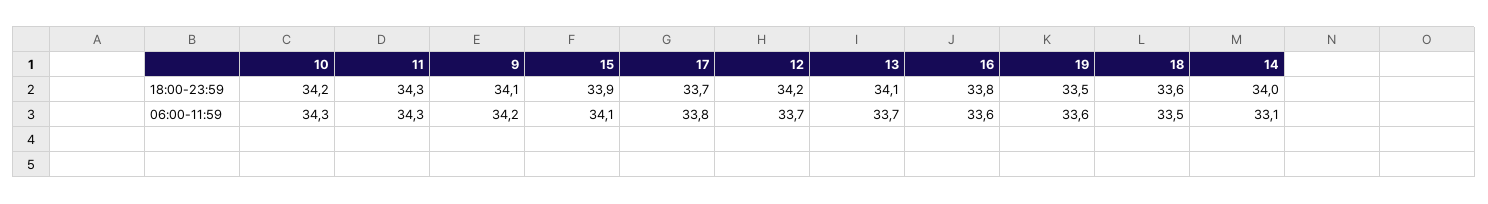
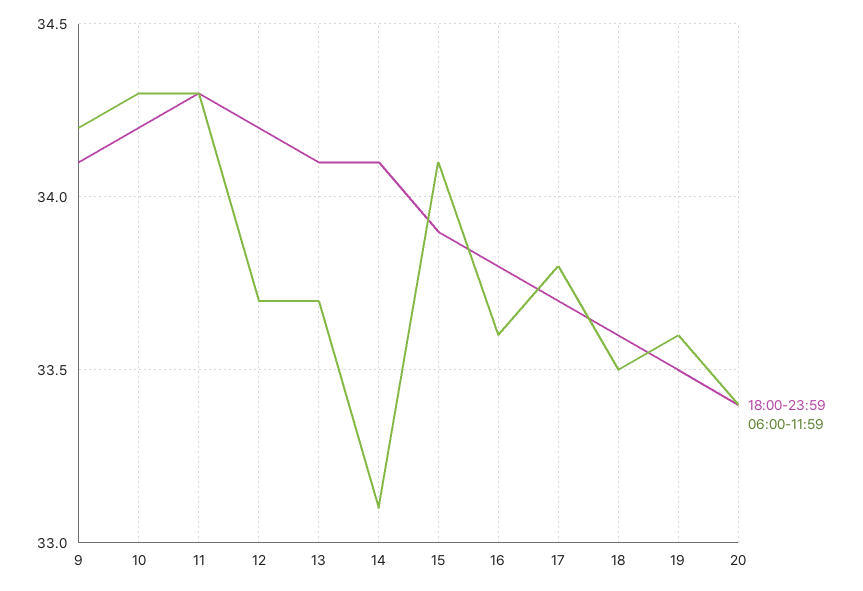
  {
    "18:00-23:59": {
      "10": 34.2,
      "11": 34.3,
      "9": 34.1,
      "15": 33.9,
      "17": 33.7,
      "12": 34.2,
      "13": 34.1,
      "16": 33.8,
      "19": 33.5,
      "18": 33.6,
-     "14": 34
+     "14": 34.1,
+     "20": 33.4
    },
    "06:00-11:59": {
      "10": 34.3,
      "11": 34.3,
      "9": 34.2,
      "15": 34.1,
      "17": 33.8,
      "12": 33.7,
      "13": 33.7,
      "16": 33.6,
      "19": 33.6,
      "18": 33.5,
-     "14": 33.1
+     "14": 33.1,
+     "20": 33.4
    }
  }

